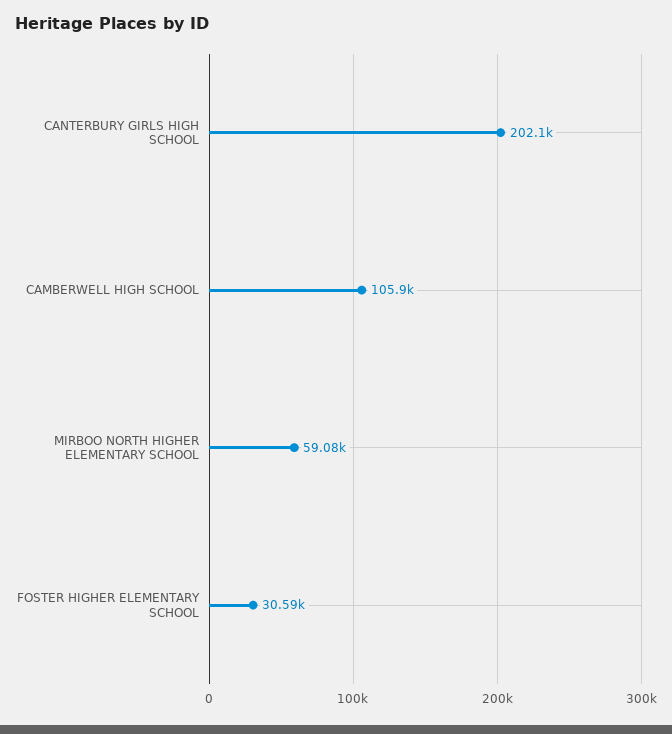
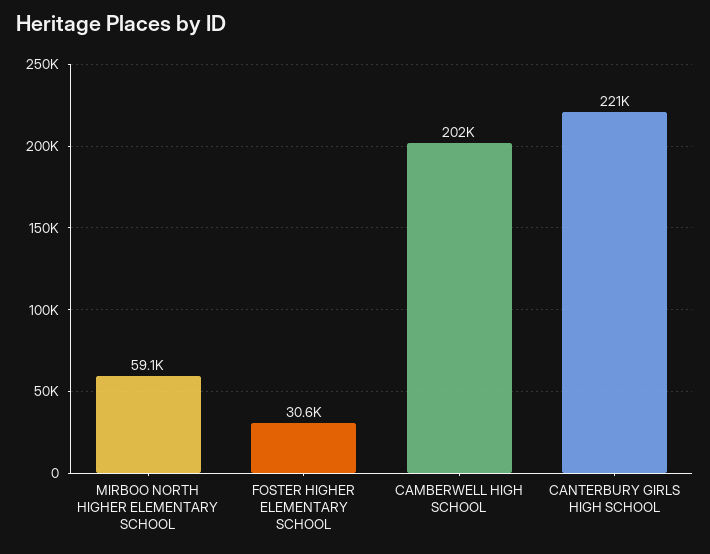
  {
-   "CANTERBURY GIRLS HIGH SCHOOL": 202100,
+   "CANTERBURY GIRLS HIGH SCHOOL": 221000,
-   "CAMBERWELL HIGH SCHOOL": 105900,
+   "CAMBERWELL HIGH SCHOOL": 202000,
    "MIRBOO NORTH HIGHER ELEMENTARY SCHOOL": 59080,
    "FOSTER HIGHER ELEMENTARY SCHOOL": 30590
  }

